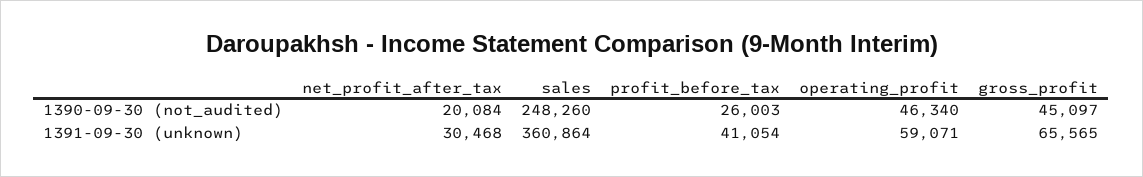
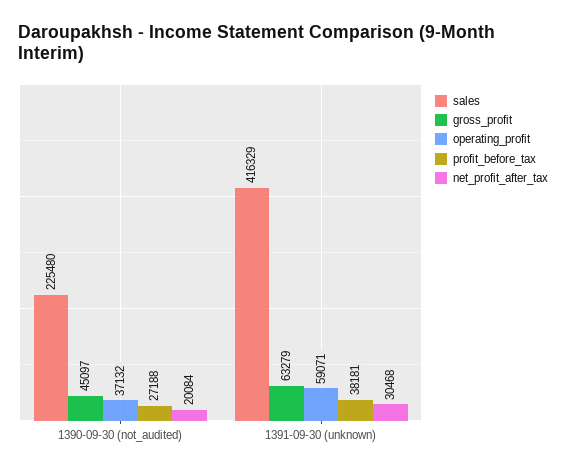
  {
    "net_profit_after_tax": {
      "1390-09-30 (not_audited)": 20084,
      "1391-09-30 (unknown)": 30468
    },
    "sales": {
-     "1390-09-30 (not_audited)": 248260,
+     "1390-09-30 (not_audited)": 225480,
-     "1391-09-30 (unknown)": 360864
+     "1391-09-30 (unknown)": 416329
    },
    "profit_before_tax": {
-     "1390-09-30 (not_audited)": 26003,
+     "1390-09-30 (not_audited)": 27188,
-     "1391-09-30 (unknown)": 41054
+     "1391-09-30 (unknown)": 38181
    },
    "operating_profit": {
-     "1390-09-30 (not_audited)": 46340,
+     "1390-09-30 (not_audited)": 37132,
      "1391-09-30 (unknown)": 59071
    },
    "gross_profit": {
      "1390-09-30 (not_audited)": 45097,
-     "1391-09-30 (unknown)": 65565
+     "1391-09-30 (unknown)": 63279
    }
  }

